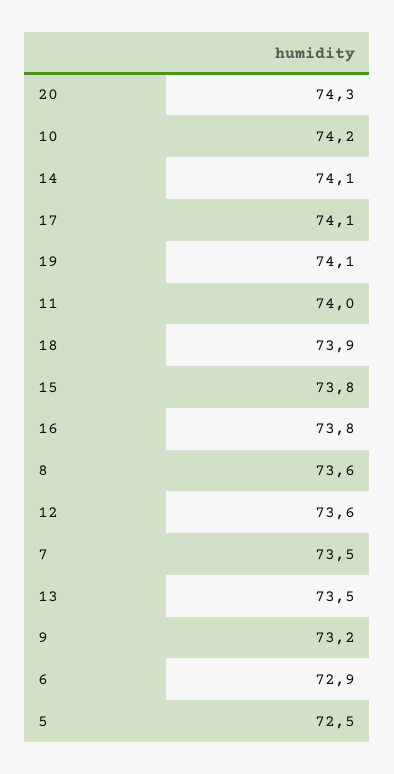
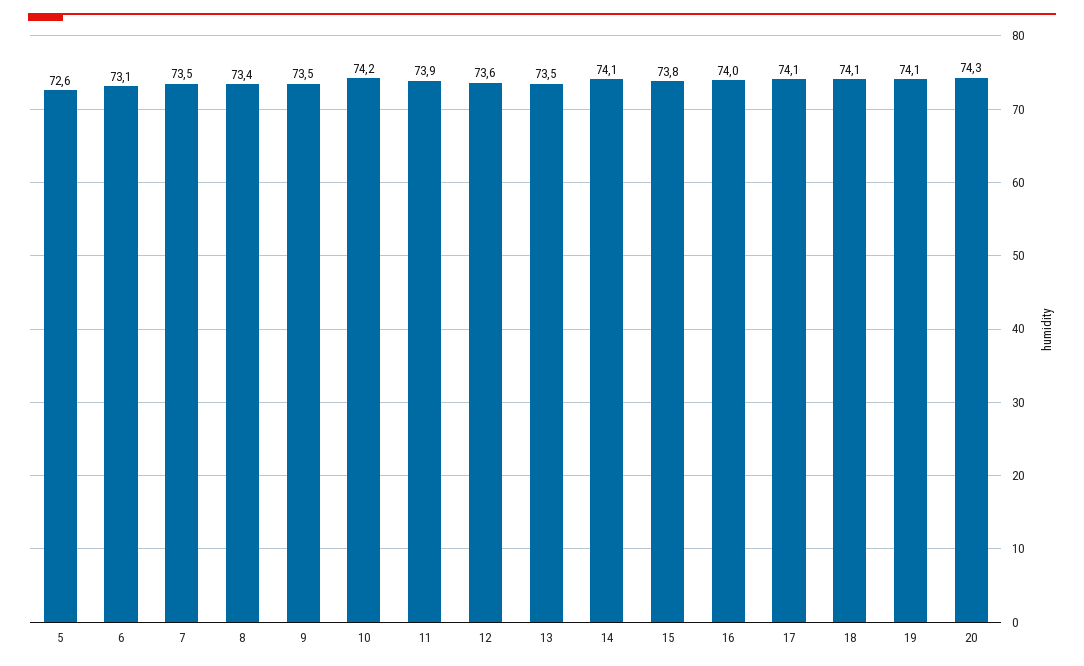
  {
    "20": 74.3,
    "10": 74.2,
    "14": 74.1,
    "17": 74.1,
    "19": 74.1,
-   "11": 74,
+   "11": 73.9,
-   "18": 73.9,
+   "18": 74.1,
    "15": 73.8,
-   "16": 73.8,
+   "16": 74,
-   "8": 73.6,
+   "8": 73.4,
    "12": 73.6,
    "7": 73.5,
    "13": 73.5,
-   "9": 73.2,
+   "9": 73.5,
-   "6": 72.9,
+   "6": 73.1,
-   "5": 72.5
+   "5": 72.6
  }

